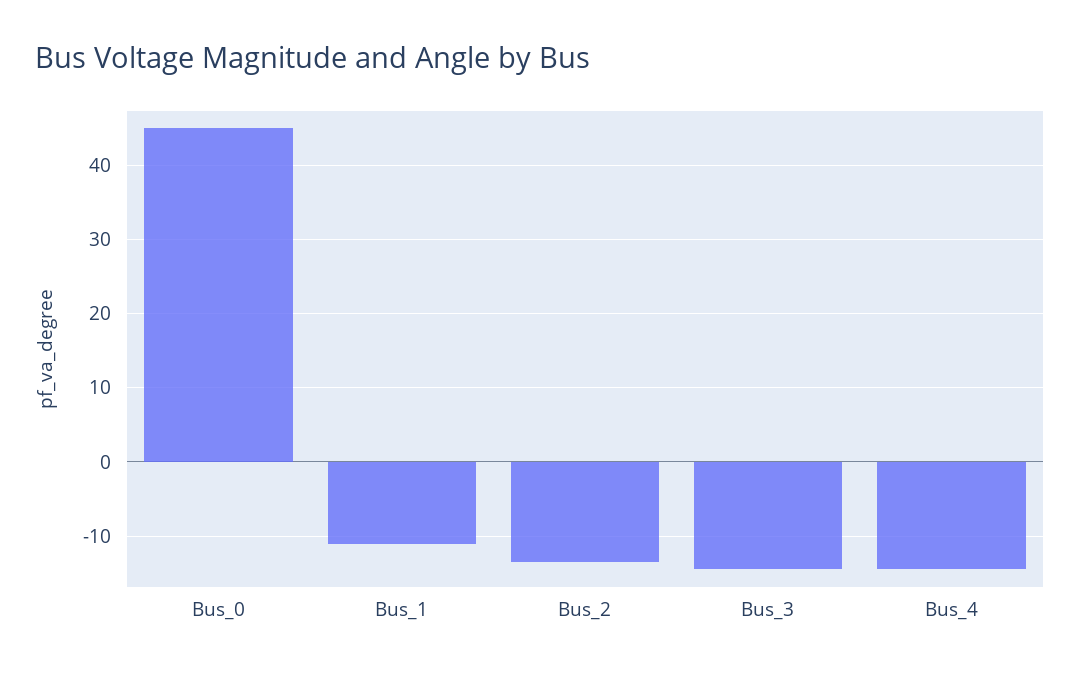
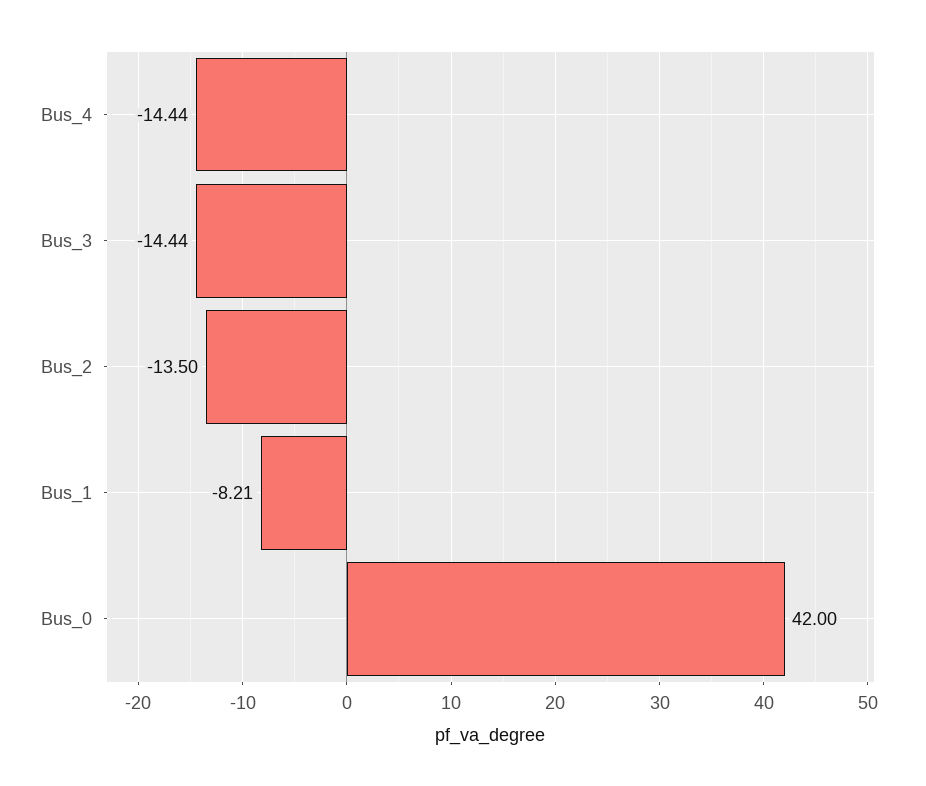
  {
-   "Bus_0": 45,
+   "Bus_0": 42,
-   "Bus_1": -11,
+   "Bus_1": -8.21,
    "Bus_2": -13.5,
    "Bus_3": -14.44,
    "Bus_4": -14.44
  }

